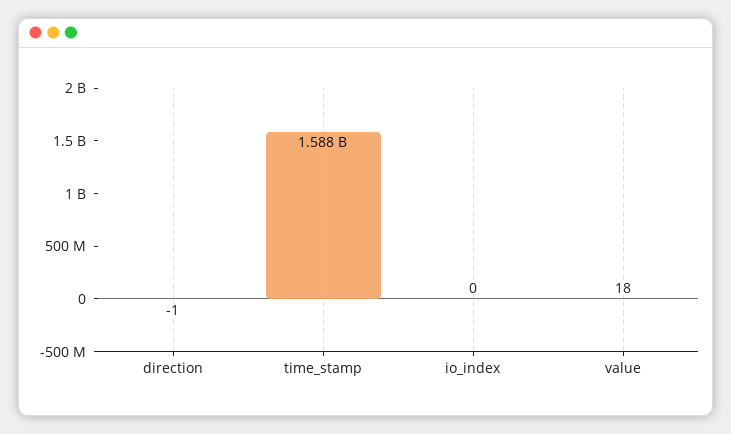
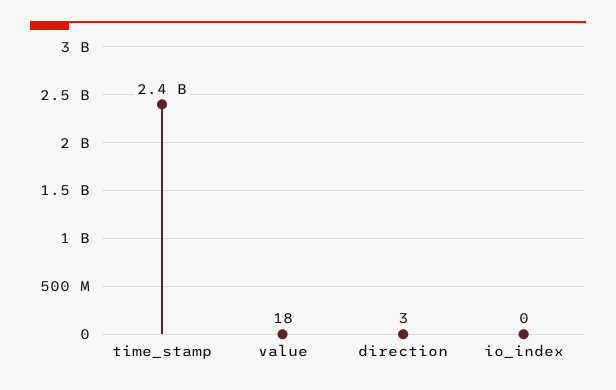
  {
-   "direction": -1,
+   "direction": 3,
-   "time_stamp": 1588000000,
+   "time_stamp": 2400000000,
    "io_index": 0,
    "value": 18
  }

